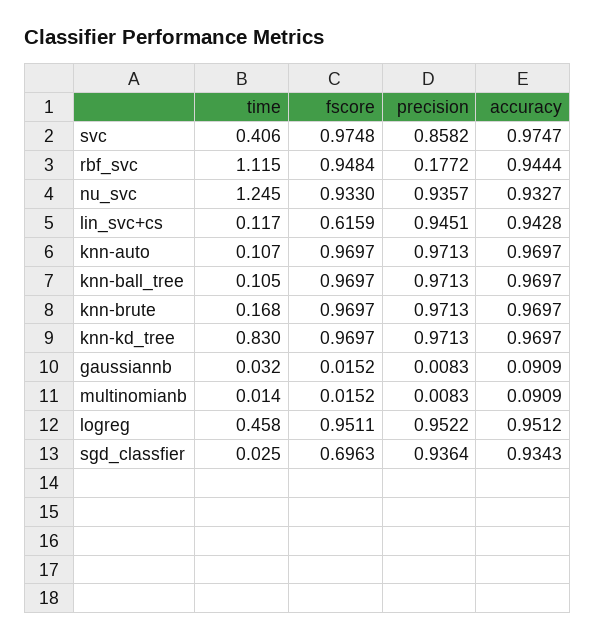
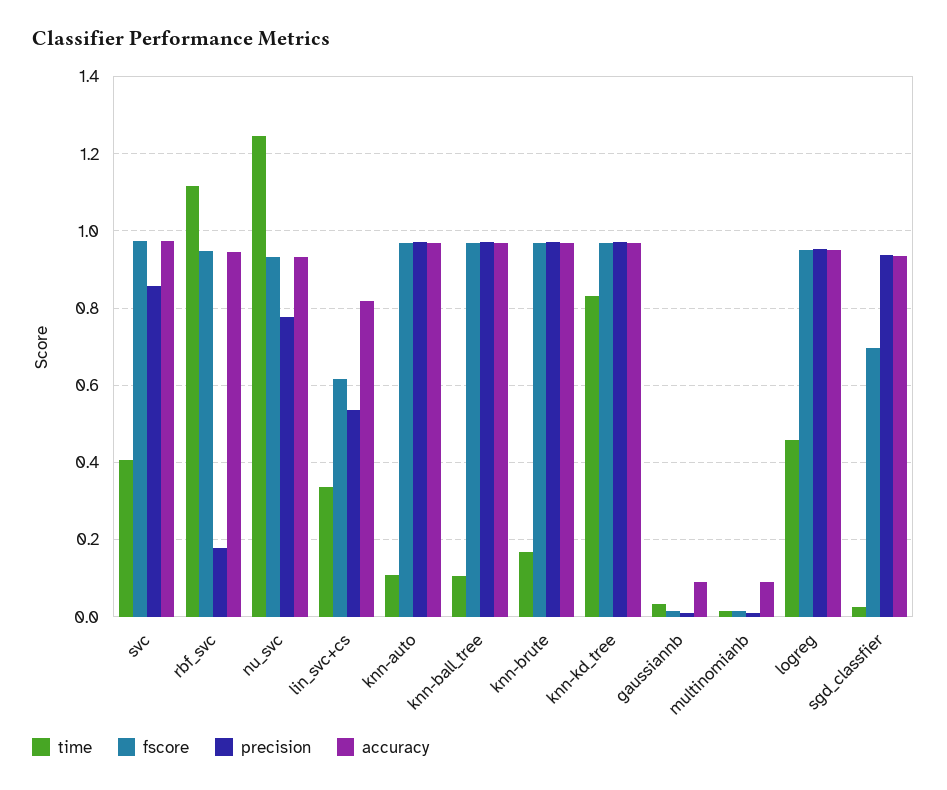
  {
    "time": {
      "svc": 0.406,
      "rbf_svc": 1.115,
      "nu_svc": 1.245,
-     "lin_svc+cs": 0.117,
+     "lin_svc+cs": 0.34,
      "knn-auto": 0.107,
      "knn-ball_tree": 0.105,
      "knn-brute": 0.168,
      "knn-kd_tree": 0.83,
      "gaussiannb": 0.032,
      "multinomianb": 0.014,
      "logreg": 0.458,
      "sgd_classfier": 0.025
    },
    "fscore": {
      "svc": 0.9748,
      "rbf_svc": 0.9484,
      "nu_svc": 0.933,
      "lin_svc+cs": 0.6159,
      "knn-auto": 0.9697,
      "knn-ball_tree": 0.9697,
      "knn-brute": 0.9697,
      "knn-kd_tree": 0.9697,
      "gaussiannb": 0.0152,
      "multinomianb": 0.0152,
      "logreg": 0.9511,
      "sgd_classfier": 0.6963
    },
    "precision": {
      "svc": 0.8582,
      "rbf_svc": 0.1772,
-     "nu_svc": 0.9357,
+     "nu_svc": 0.78,
-     "lin_svc+cs": 0.9451,
+     "lin_svc+cs": 0.54,
      "knn-auto": 0.9713,
      "knn-ball_tree": 0.9713,
      "knn-brute": 0.9713,
      "knn-kd_tree": 0.9713,
      "gaussiannb": 0.0083,
      "multinomianb": 0.0083,
      "logreg": 0.9522,
      "sgd_classfier": 0.9364
    },
    "accuracy": {
      "svc": 0.9747,
      "rbf_svc": 0.9444,
      "nu_svc": 0.9327,
-     "lin_svc+cs": 0.9428,
+     "lin_svc+cs": 0.82,
      "knn-auto": 0.9697,
      "knn-ball_tree": 0.9697,
      "knn-brute": 0.9697,
      "knn-kd_tree": 0.9697,
      "gaussiannb": 0.0909,
      "multinomianb": 0.0909,
      "logreg": 0.9512,
      "sgd_classfier": 0.9343
    }
  }

